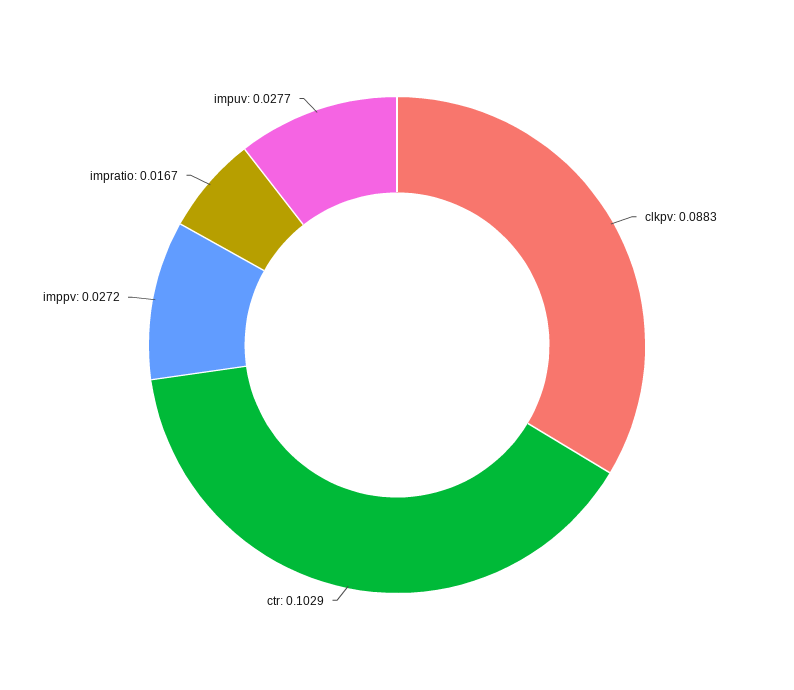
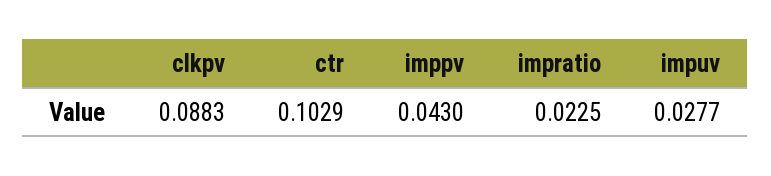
  {
    "clkpv": 0.0883,
    "ctr": 0.1029,
-   "imppv": 0.0272,
+   "imppv": 0.043,
-   "impratio": 0.0167,
+   "impratio": 0.0225,
    "impuv": 0.0277
  }

